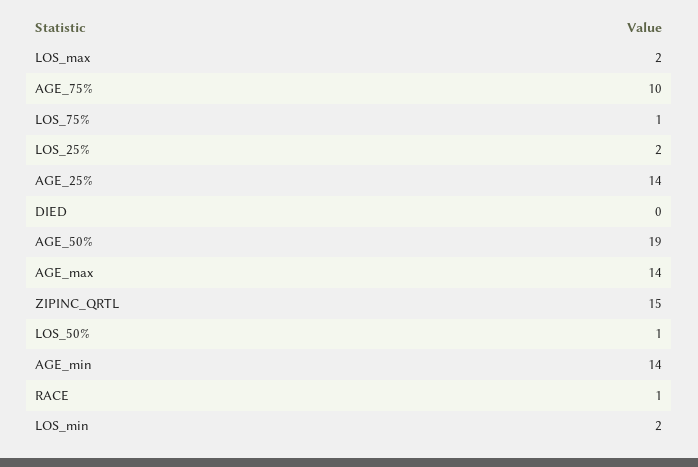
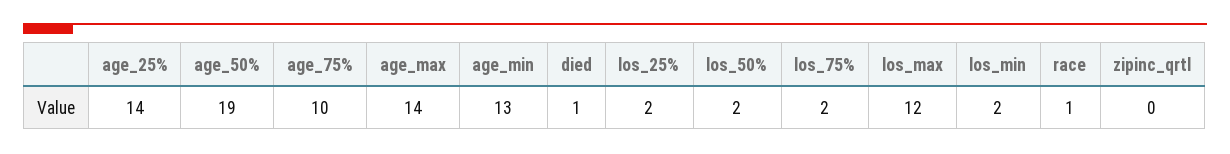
  {
-   "LOS_max": 2,
+   "LOS_max": 12,
    "AGE_75%": 10,
-   "LOS_75%": 1,
+   "LOS_75%": 2,
    "LOS_25%": 2,
    "AGE_25%": 14,
-   "DIED": 0,
+   "DIED": 1,
    "AGE_50%": 19,
    "AGE_max": 14,
-   "ZIPINC_QRTL": 15,
+   "ZIPINC_QRTL": 0,
-   "LOS_50%": 1,
+   "LOS_50%": 2,
-   "AGE_min": 14,
+   "AGE_min": 13,
    "RACE": 1,
    "LOS_min": 2
  }

